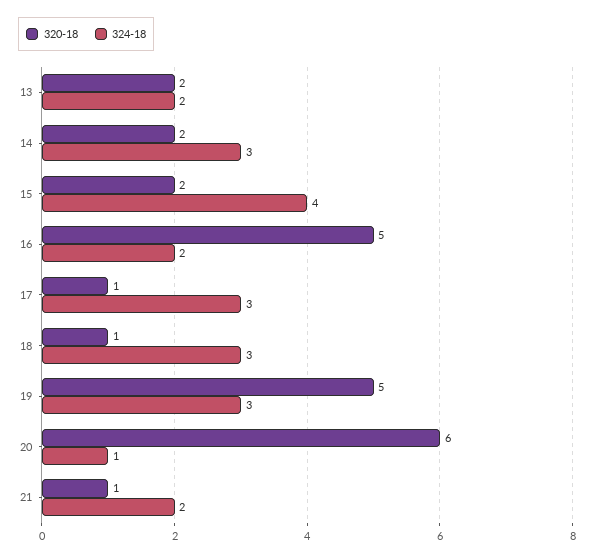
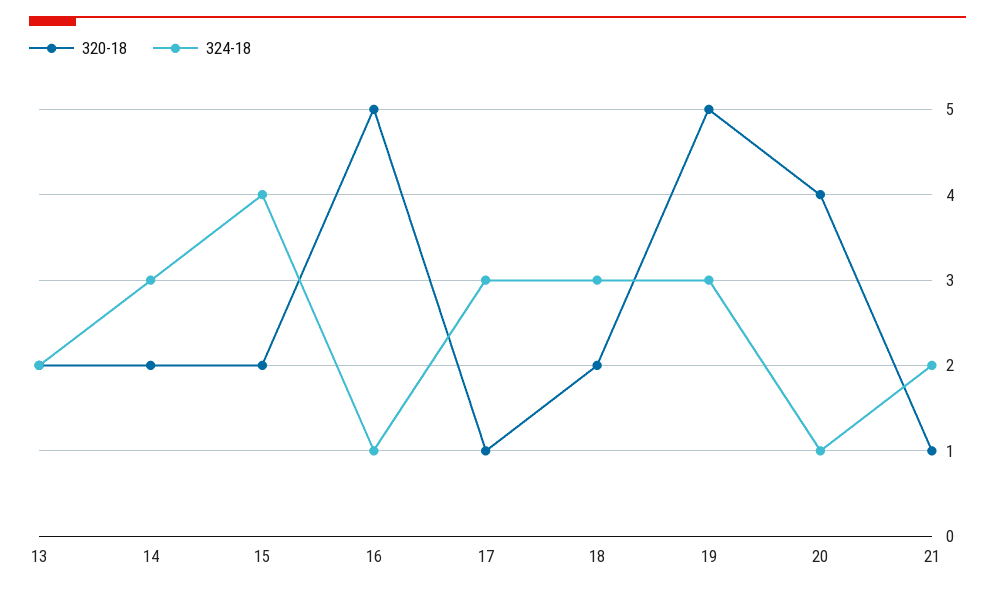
  {
    "320-18": {
      "13": 2,
      "14": 2,
      "15": 2,
      "16": 5,
      "17": 1,
-     "18": 1,
+     "18": 2,
      "19": 5,
-     "20": 6,
+     "20": 4,
      "21": 1
    },
    "324-18": {
      "13": 2,
      "14": 3,
      "15": 4,
-     "16": 2,
+     "16": 1,
      "17": 3,
      "18": 3,
      "19": 3,
      "20": 1,
      "21": 2
    }
  }

